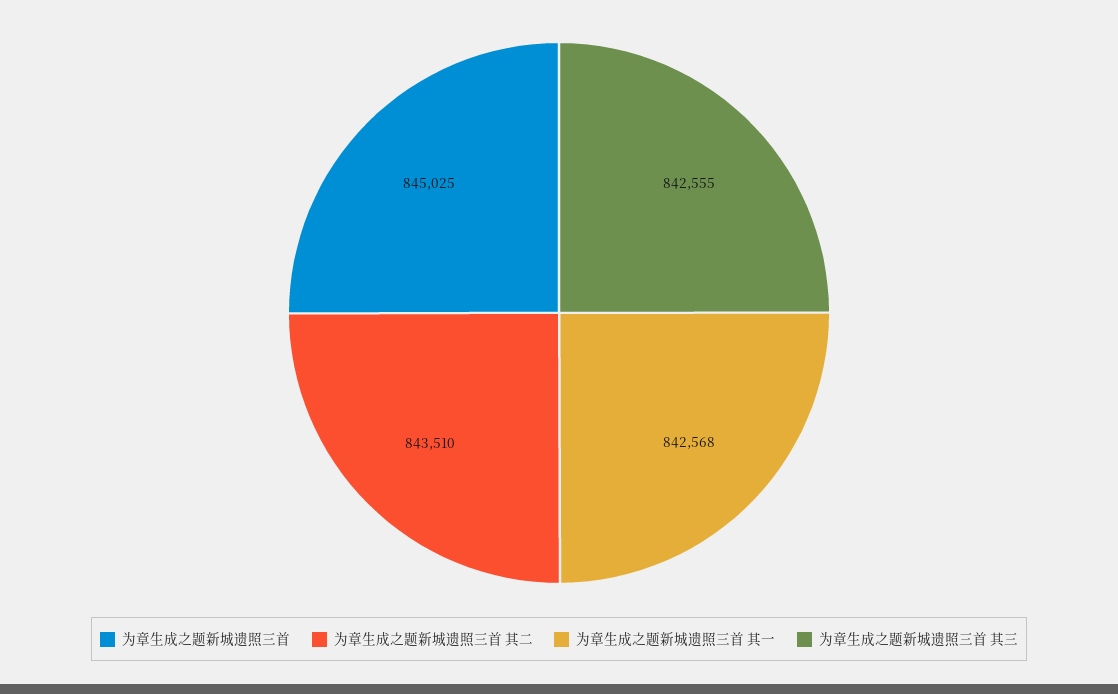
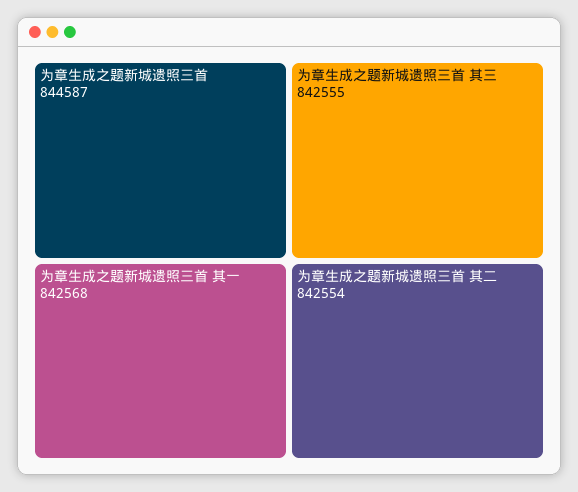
  {
-   "为章生成之题新城遗照三首": 845025,
+   "为章生成之题新城遗照三首": 844587,
-   "为章生成之题新城遗照三首 其二": 843510,
+   "为章生成之题新城遗照三首 其二": 842554,
    "为章生成之题新城遗照三首 其一": 842568,
    "为章生成之题新城遗照三首 其三": 842555
  }

